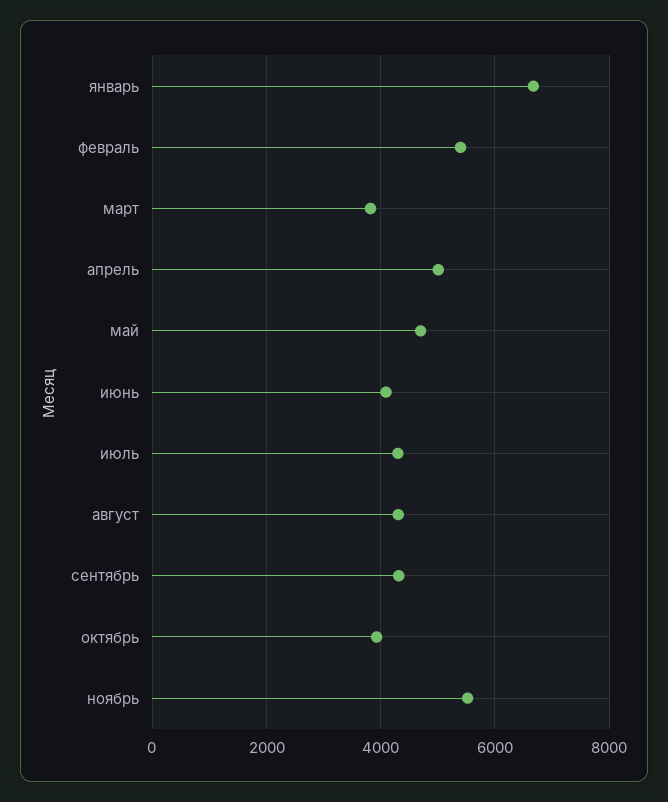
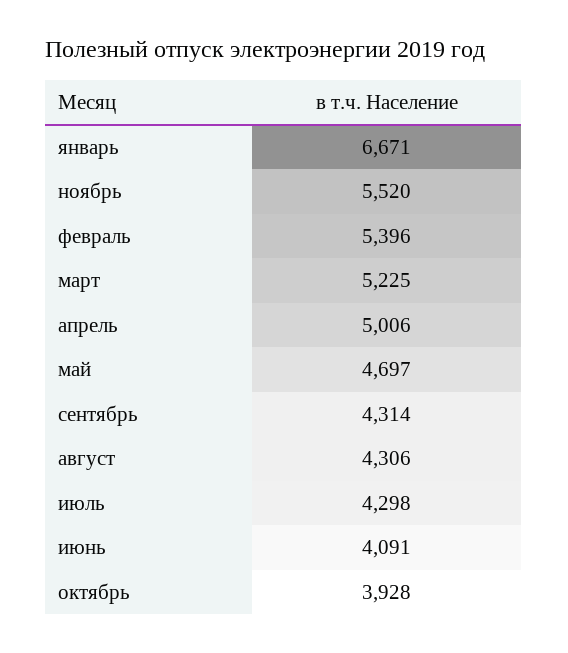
  {
    "январь": 6671,
    "февраль": 5396,
-   "март": 3800,
+   "март": 5225,
    "апрель": 5006,
    "май": 4697,
    "июнь": 4091,
    "июль": 4298,
    "август": 4306,
    "сентябрь": 4314,
    "октябрь": 3928,
    "ноябрь": 5520
  }

